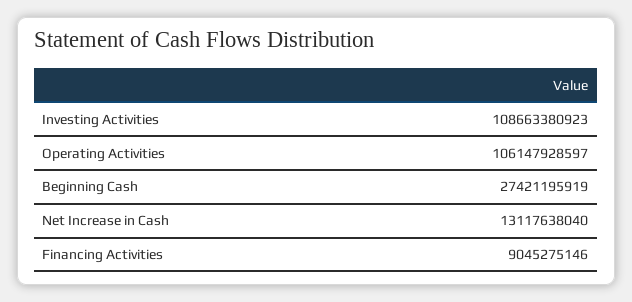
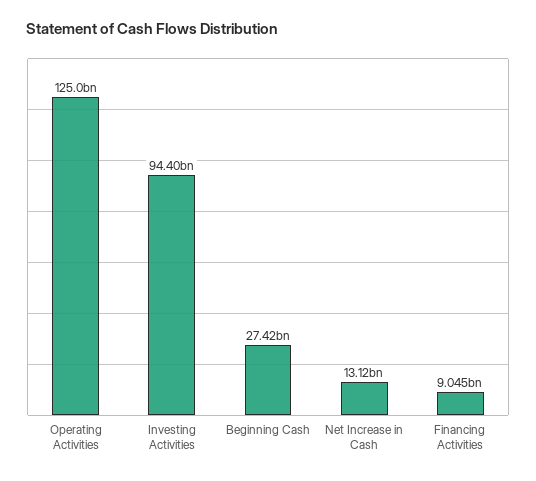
  {
-   "Investing Activities": 108663380923,
+   "Investing Activities": 94400000000,
-   "Operating Activities": 106147928597,
+   "Operating Activities": 125000000000,
    "Beginning Cash": 27421195919,
    "Net Increase in Cash": 13117638040,
    "Financing Activities": 9045275146
  }

